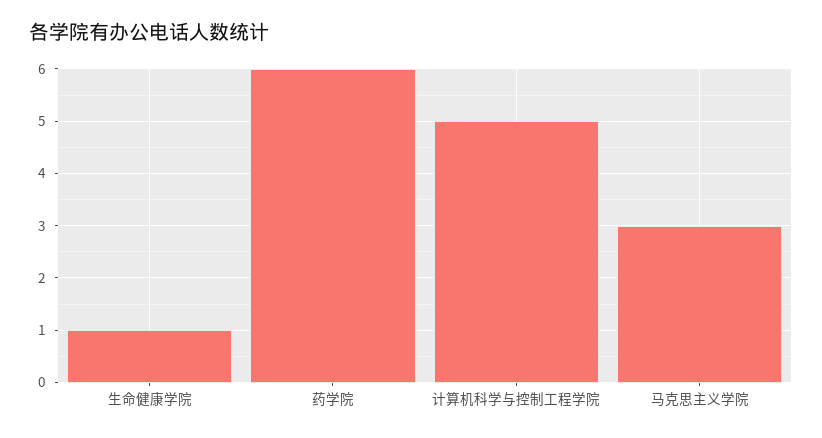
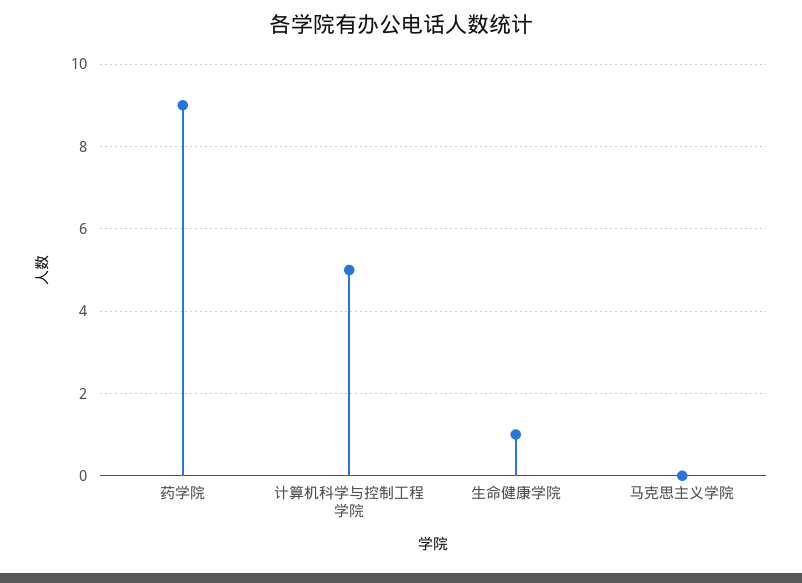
  {
    "生命健康学院": 1,
-   "药学院": 6,
+   "药学院": 9,
    "计算机科学与控制工程学院": 5,
-   "马克思主义学院": 3
+   "马克思主义学院": 0
  }

